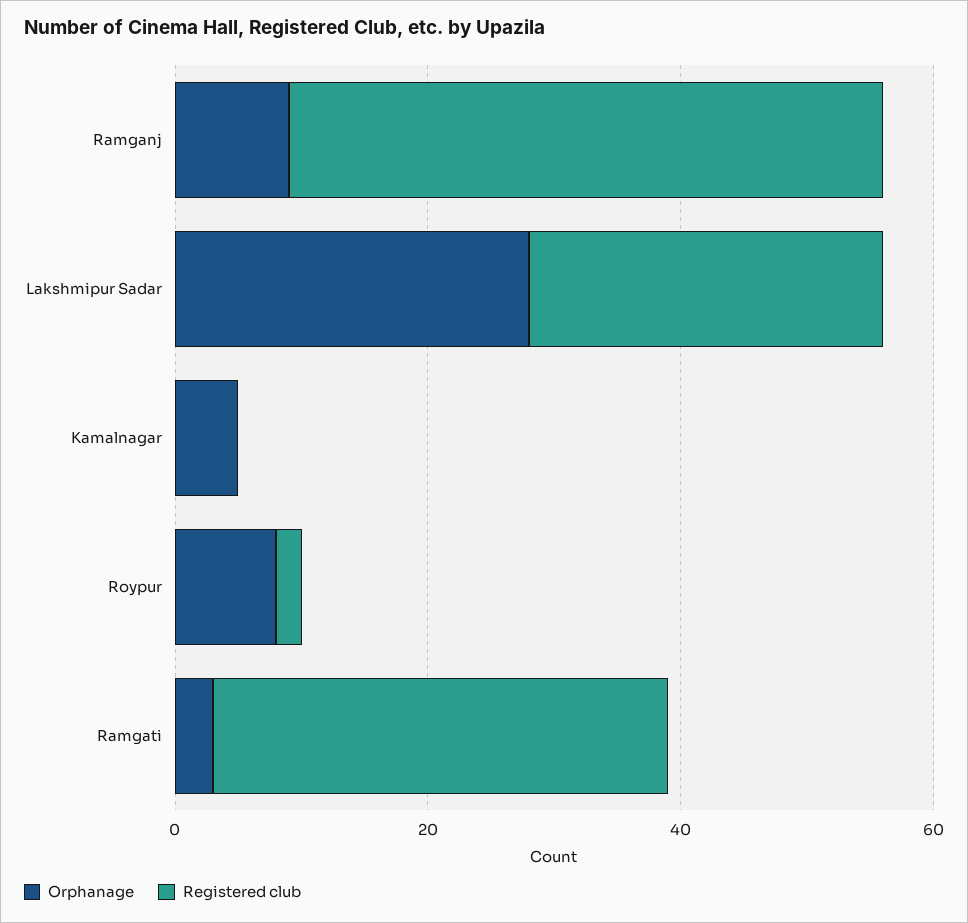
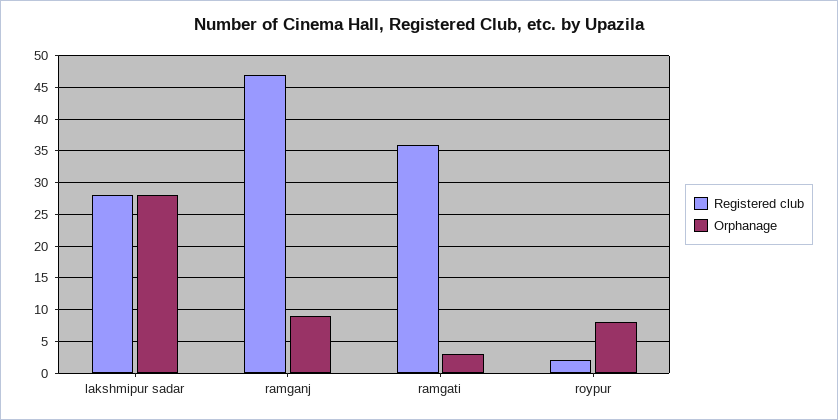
  {
    "Orphanage": {
      "Ramganj": 9,
      "Lakshmipur Sadar": 28,
-     "Kamalnagar": 5,
      "Roypur": 8,
      "Ramgati": 3
    },
    "Registered club": {
      "Ramganj": 47,
      "Lakshmipur Sadar": 28,
-     "Kamalnagar": 0,
      "Roypur": 2,
      "Ramgati": 36
    }
  }

